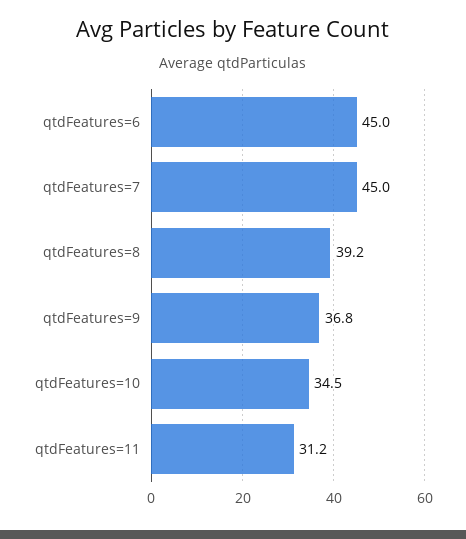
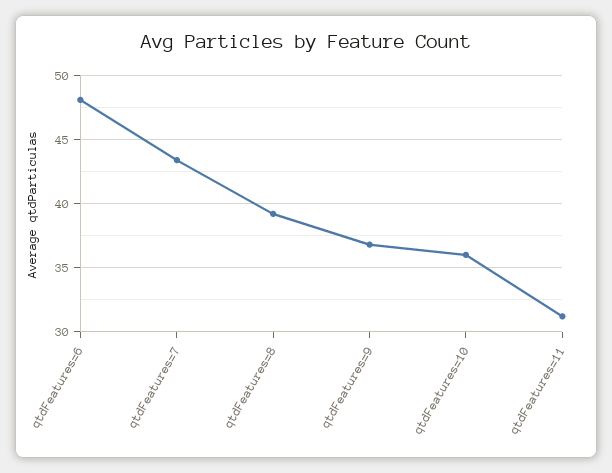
  {
-   "qtdFeatures=6": 45,
+   "qtdFeatures=6": 48,
-   "qtdFeatures=7": 45,
+   "qtdFeatures=7": 43.5,
    "qtdFeatures=8": 39.2,
    "qtdFeatures=9": 36.8,
-   "qtdFeatures=10": 34.5,
+   "qtdFeatures=10": 36,
    "qtdFeatures=11": 31.2
  }

